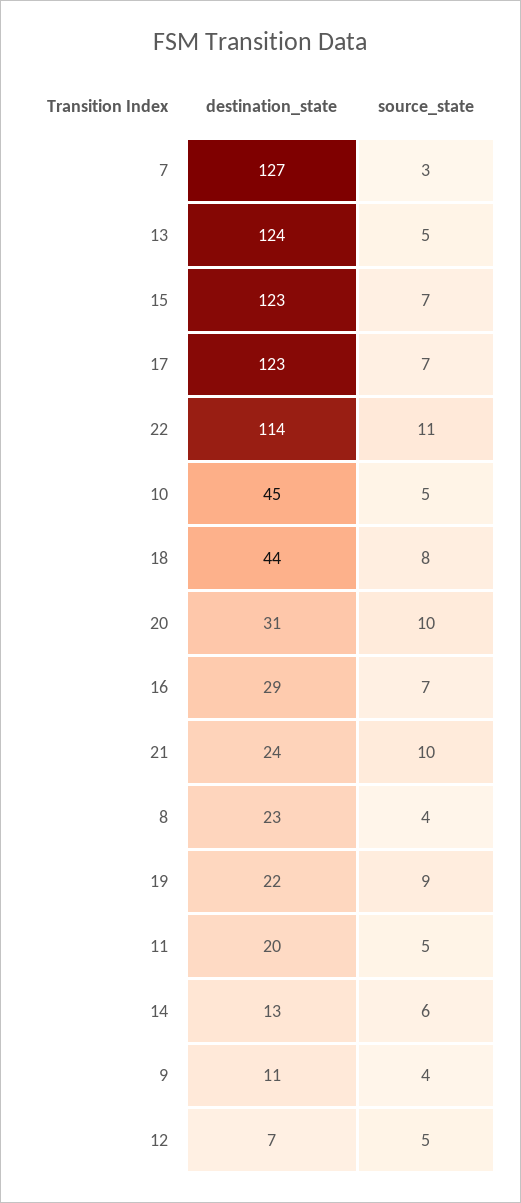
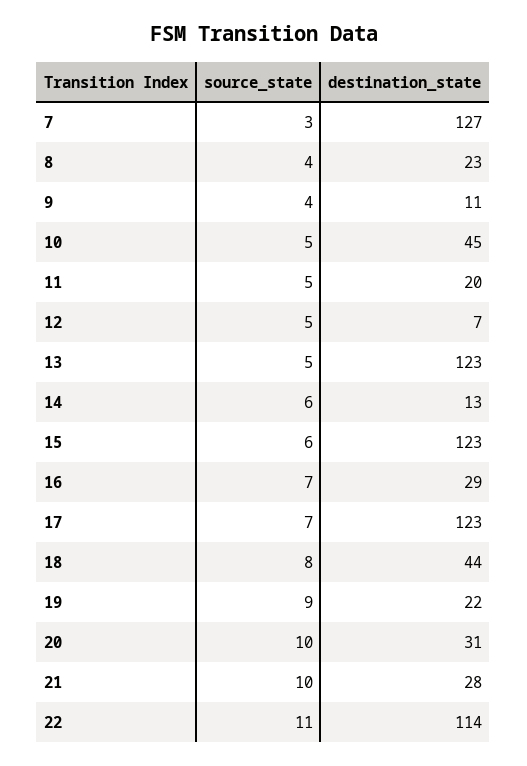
  {
    "destination_state": {
      "7": 127,
-     "13": 124,
+     "13": 123,
      "15": 123,
      "17": 123,
      "22": 114,
      "10": 45,
      "18": 44,
      "20": 31,
      "16": 29,
-     "21": 24,
+     "21": 28,
      "8": 23,
      "19": 22,
      "11": 20,
      "14": 13,
      "9": 11,
      "12": 7
    },
    "source_state": {
      "7": 3,
      "13": 5,
-     "15": 7,
+     "15": 6,
      "17": 7,
      "22": 11,
      "10": 5,
      "18": 8,
      "20": 10,
      "16": 7,
      "21": 10,
      "8": 4,
      "19": 9,
      "11": 5,
      "14": 6,
      "9": 4,
      "12": 5
    }
  }

